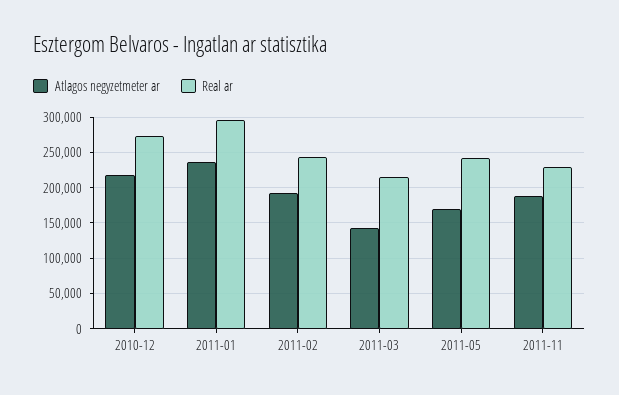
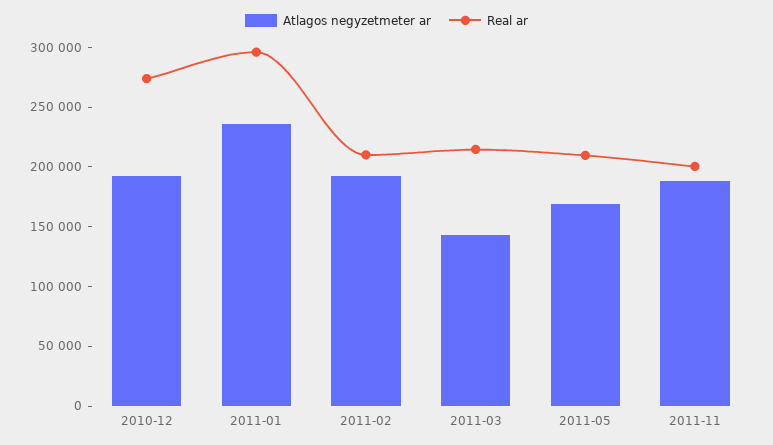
  {
    "Atlagos negyzetmeter ar": {
-     "2010-12": 220000,
+     "2010-12": 190000,
      "2011-01": 240000,
      "2011-02": 190000,
      "2011-03": 140000,
      "2011-05": 170000,
      "2011-11": 190000
    },
    "Real ar": {
      "2010-12": 270000,
      "2011-01": 300000,
-     "2011-02": 240000,
+     "2011-02": 210000,
      "2011-03": 210000,
-     "2011-05": 240000,
+     "2011-05": 210000,
-     "2011-11": 230000
+     "2011-11": 200000
    }
  }

